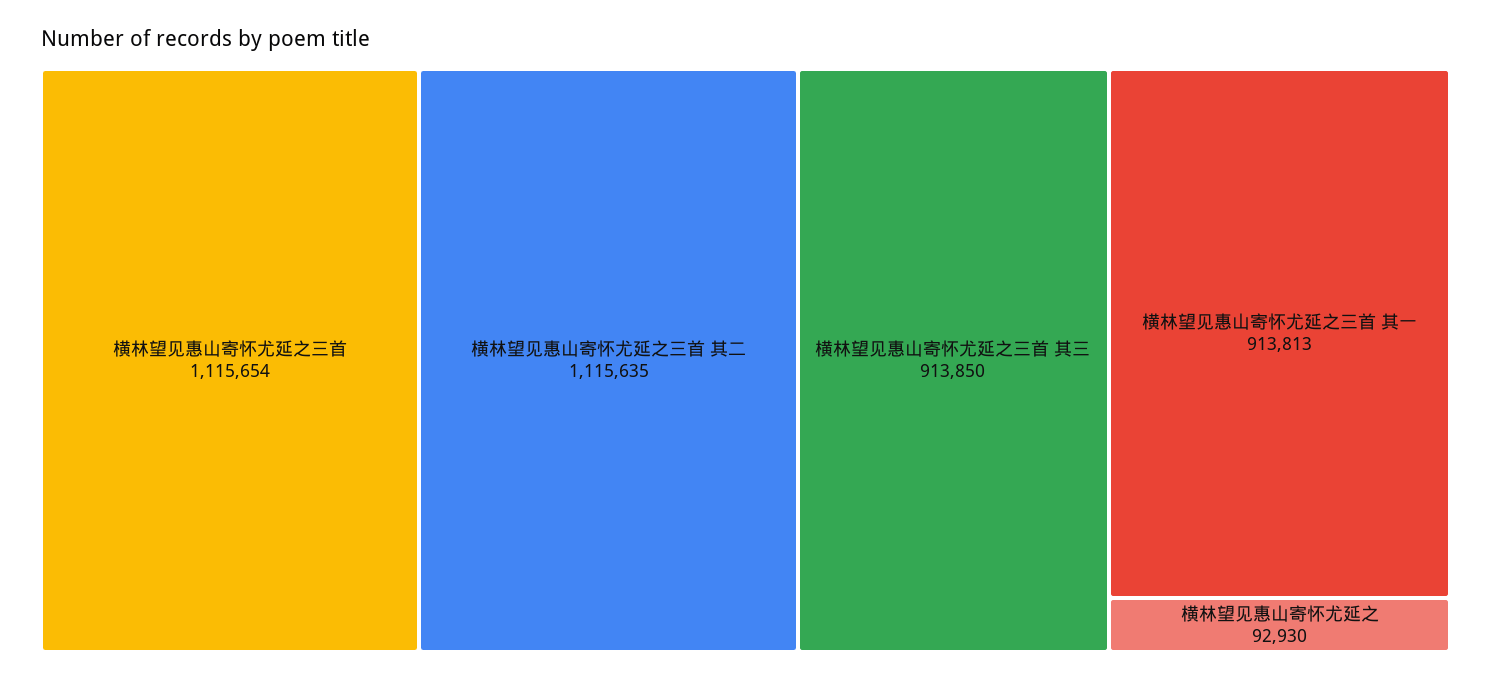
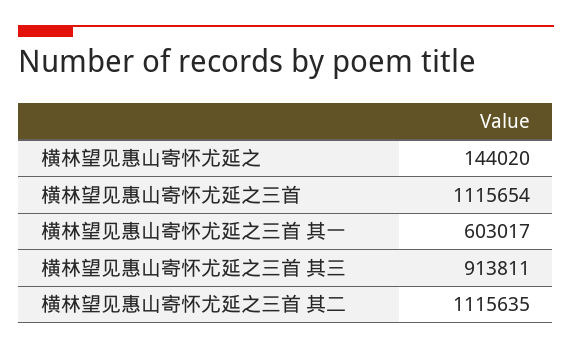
  {
    "横林望见惠山寄怀尤延之三首": 1115654,
    "横林望见惠山寄怀尤延之三首 其二": 1115635,
-   "横林望见惠山寄怀尤延之三首 其三": 913850,
+   "横林望见惠山寄怀尤延之三首 其三": 913811,
-   "横林望见惠山寄怀尤延之三首 其一": 913813,
+   "横林望见惠山寄怀尤延之三首 其一": 603017,
-   "横林望见惠山寄怀尤延之": 92930
+   "横林望见惠山寄怀尤延之": 144020
  }

